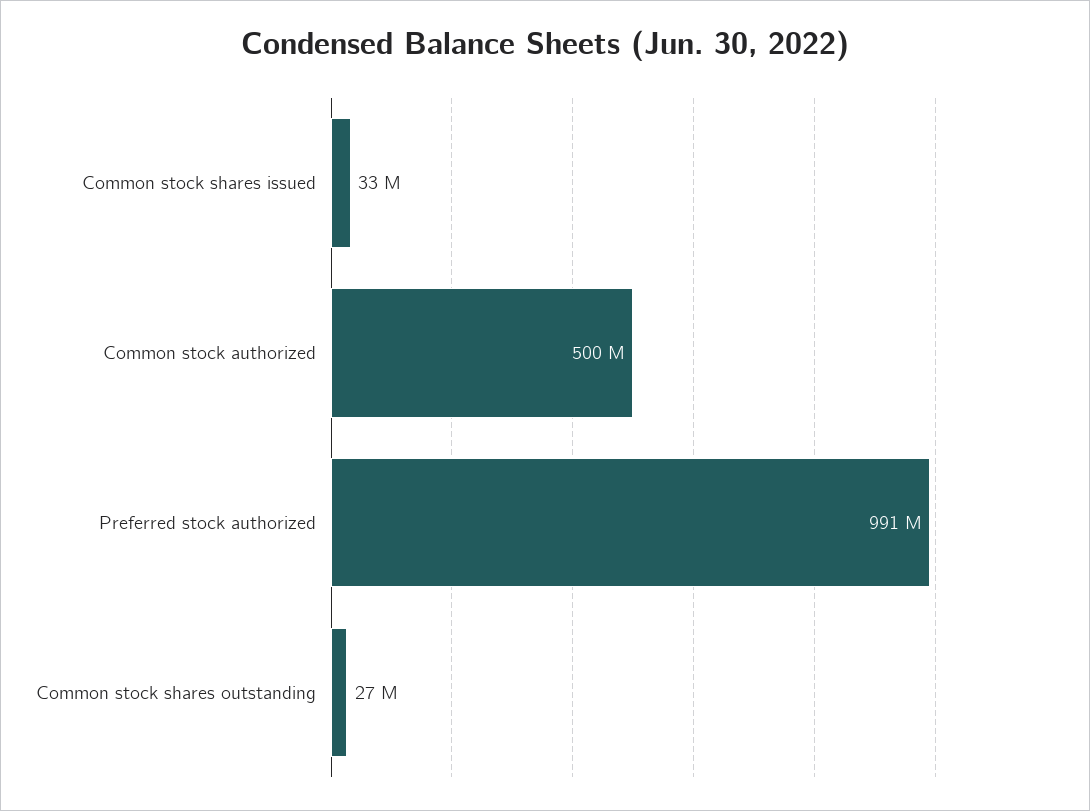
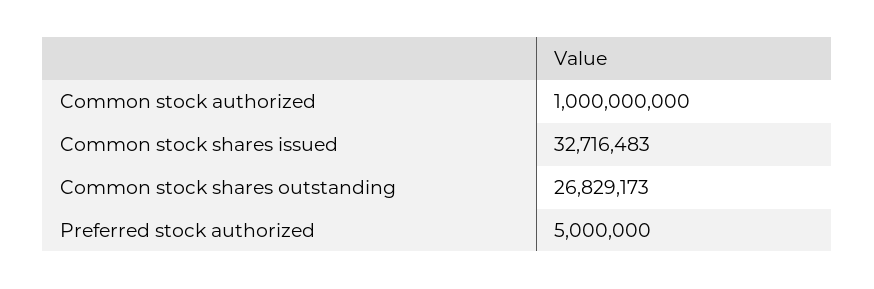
  {
    "Common stock shares issued": 32716483,
-   "Common stock authorized": 500000000,
+   "Common stock authorized": 1000000000,
-   "Preferred stock authorized": 991000000,
+   "Preferred stock authorized": 5000000,
    "Common stock shares outstanding": 26829173
  }

